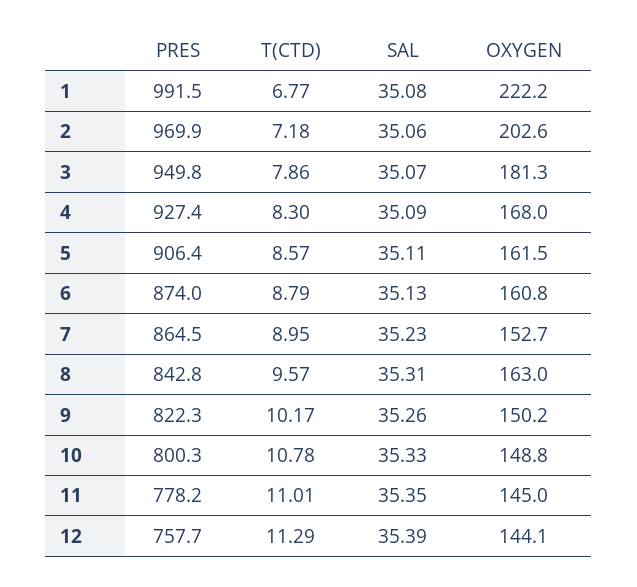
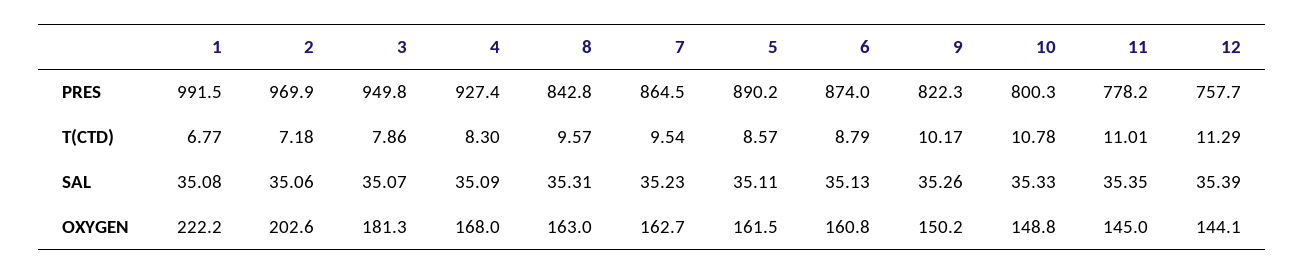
  {
    "PRES": {
      "1": 991.5,
      "2": 969.9,
      "3": 949.8,
      "4": 927.4,
-     "5": 906.4,
+     "5": 890.2,
      "6": 874,
      "7": 864.5,
      "8": 842.8,
      "9": 822.3,
      "10": 800.3,
      "11": 778.2,
      "12": 757.7
    },
    "T(CTD)": {
      "1": 6.77,
      "2": 7.18,
      "3": 7.86,
      "4": 8.3,
      "5": 8.57,
      "6": 8.79,
-     "7": 8.95,
+     "7": 9.54,
      "8": 9.57,
      "9": 10.17,
      "10": 10.78,
      "11": 11.01,
      "12": 11.29
    },
    "SAL": {
      "1": 35.08,
      "2": 35.06,
      "3": 35.07,
      "4": 35.09,
      "5": 35.11,
      "6": 35.13,
      "7": 35.23,
      "8": 35.31,
      "9": 35.26,
      "10": 35.33,
      "11": 35.35,
      "12": 35.39
    },
    "OXYGEN": {
      "1": 222.2,
      "2": 202.6,
      "3": 181.3,
      "4": 168,
      "5": 161.5,
      "6": 160.8,
-     "7": 152.7,
+     "7": 162.7,
      "8": 163,
      "9": 150.2,
      "10": 148.8,
      "11": 145,
      "12": 144.1
    }
  }

